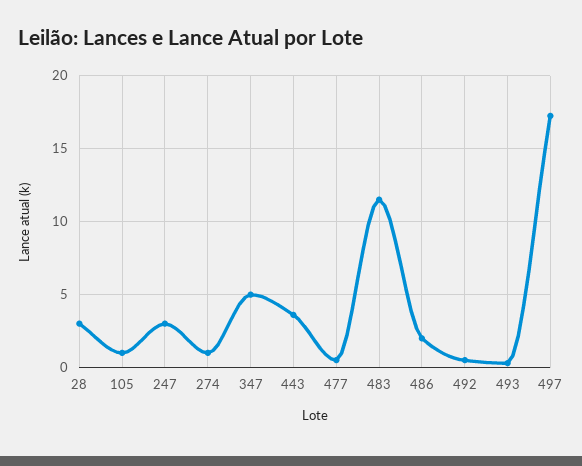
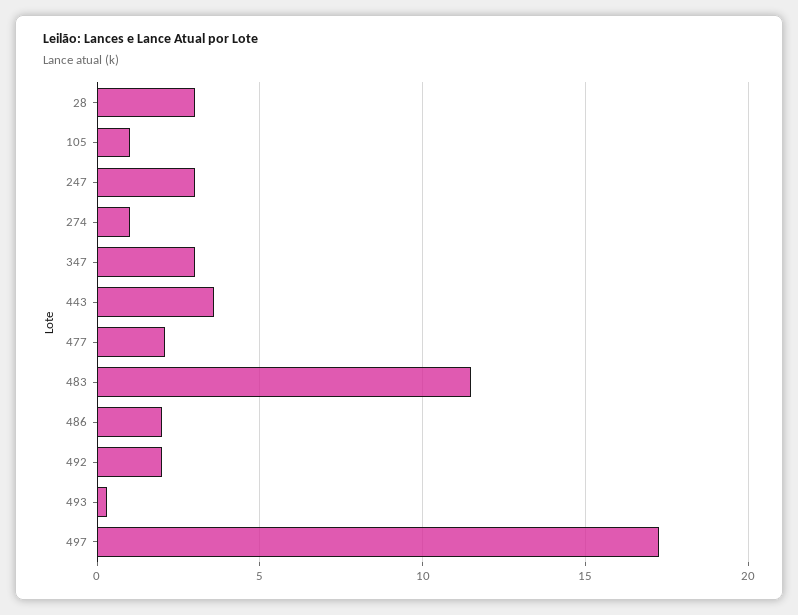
  {
    "28": 3,
    "105": 1,
    "247": 3,
    "274": 1,
-   "347": 5,
+   "347": 3,
    "443": 3.5,
-   "477": 0.5,
+   "477": 2,
    "483": 11.5,
    "486": 2,
-   "492": 0.5,
+   "492": 2,
    "493": 0.5,
    "497": 17.5
  }

